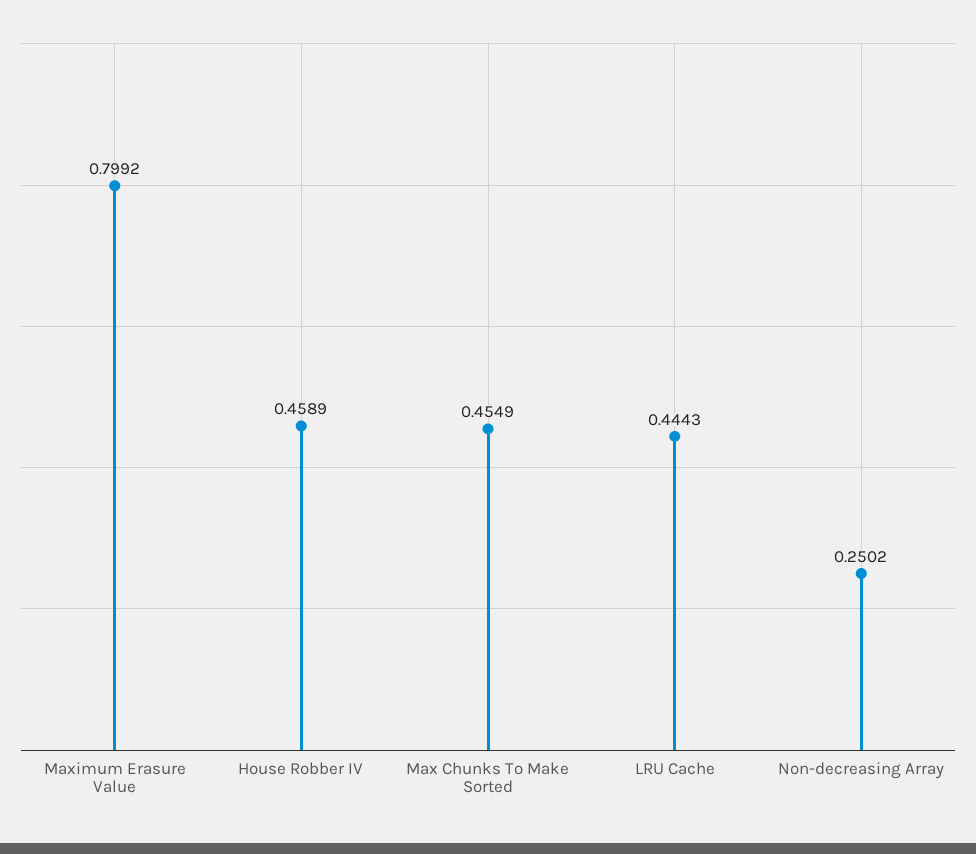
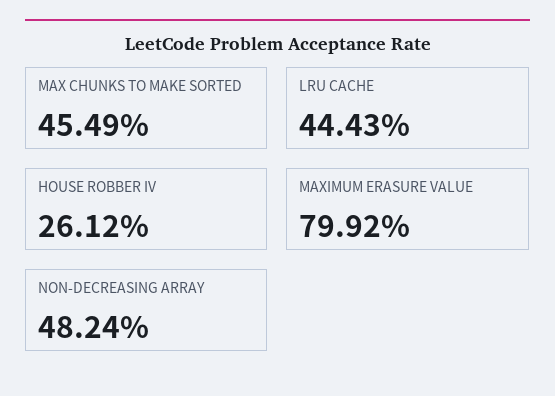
  {
    "Maximum Erasure Value": 0.7992,
-   "House Robber IV": 0.4589,
+   "House Robber IV": 0.2612,
    "Max Chunks To Make Sorted": 0.4549,
    "LRU Cache": 0.4443,
-   "Non-decreasing Array": 0.2502
+   "Non-decreasing Array": 0.4824
  }

